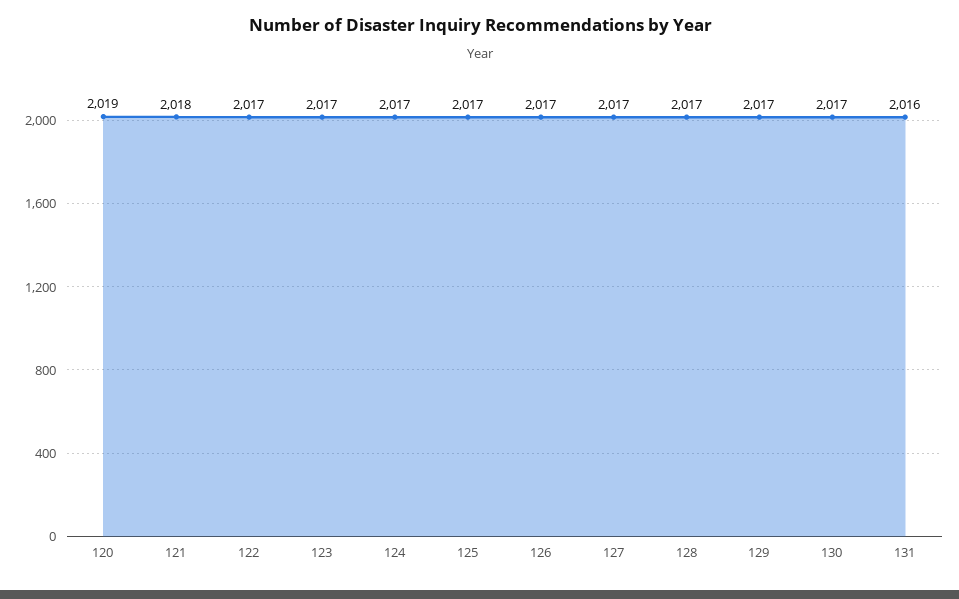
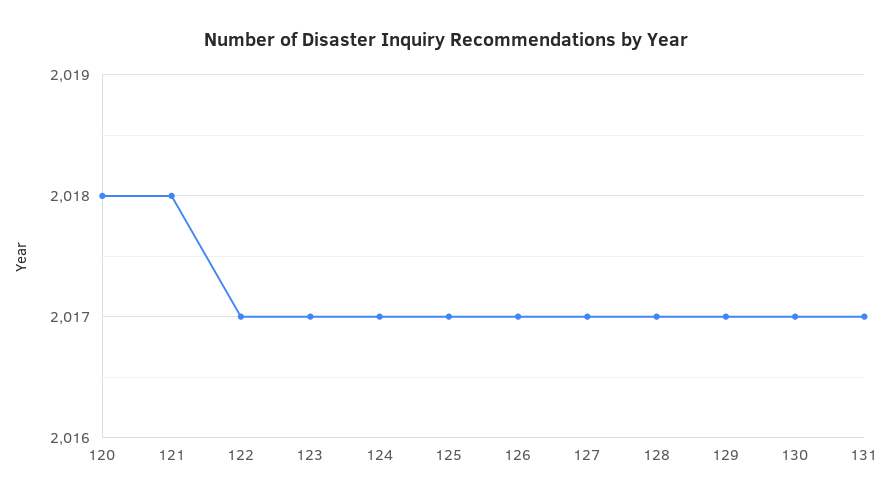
  {
-   "120": 2019,
+   "120": 2018,
    "121": 2018,
    "122": 2017,
    "123": 2017,
    "124": 2017,
    "125": 2017,
    "126": 2017,
    "127": 2017,
    "128": 2017,
    "129": 2017,
    "130": 2017,
-   "131": 2016
+   "131": 2017
  }

